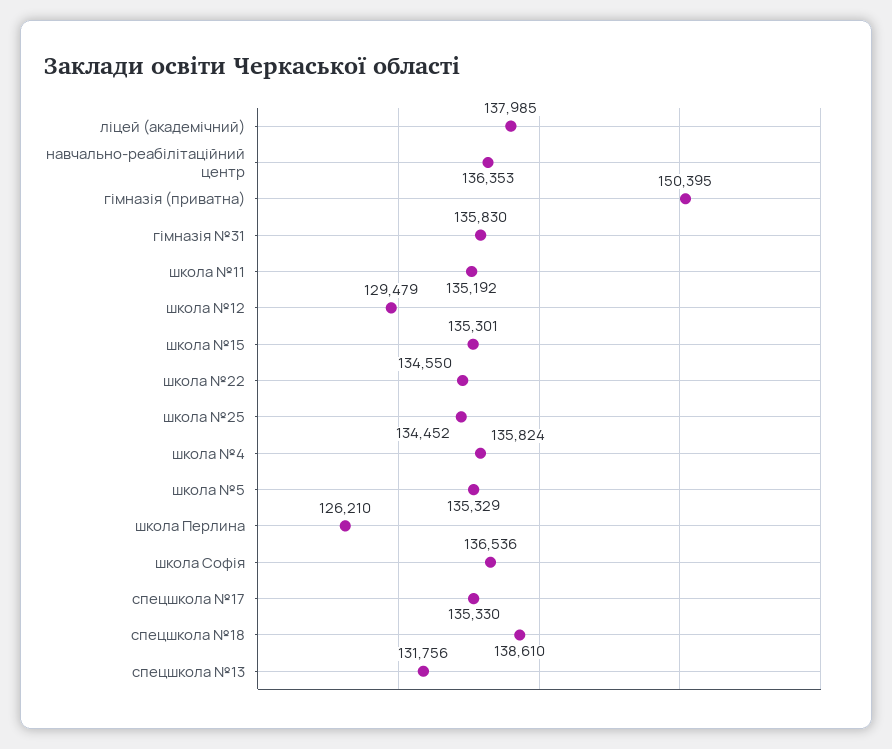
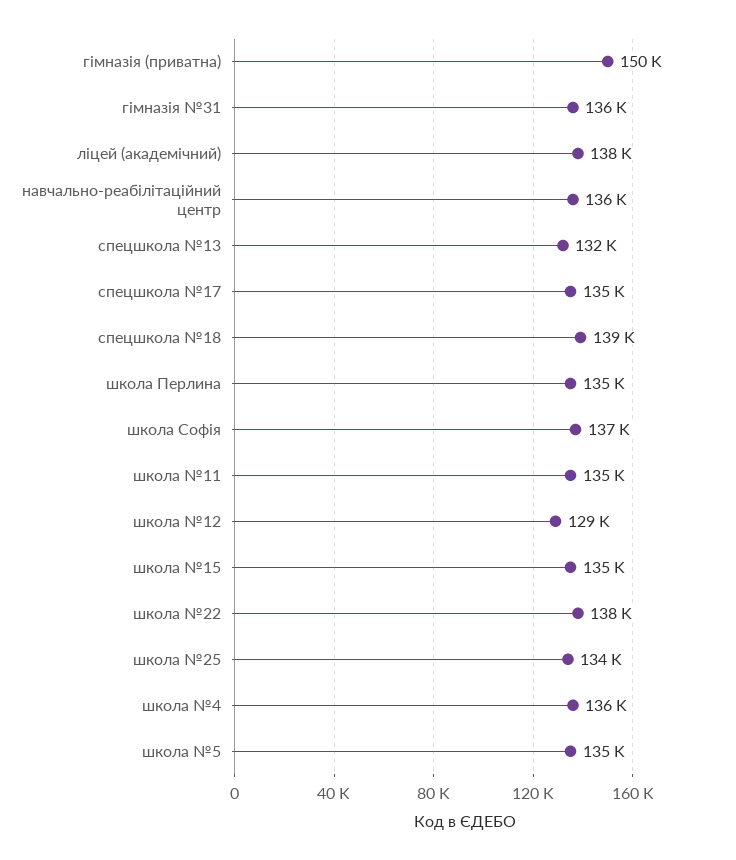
  {
    "ліцей (академічний)": 137985,
    "навчально-реабілітаційний центр": 136353,
    "гімназія (приватна)": 150395,
    "гімназія №31": 135830,
    "школа №11": 135192,
    "школа №12": 129479,
    "школа №15": 135301,
-   "школа №22": 134550,
+   "школа №22": 138000,
    "школа №25": 134452,
    "школа №4": 135824,
    "школа №5": 135329,
-   "школа Перлина": 126210,
+   "школа Перлина": 135000,
    "школа Софія": 136536,
    "спецшкола №17": 135330,
    "спецшкола №18": 138610,
    "спецшкола №13": 131756
  }

